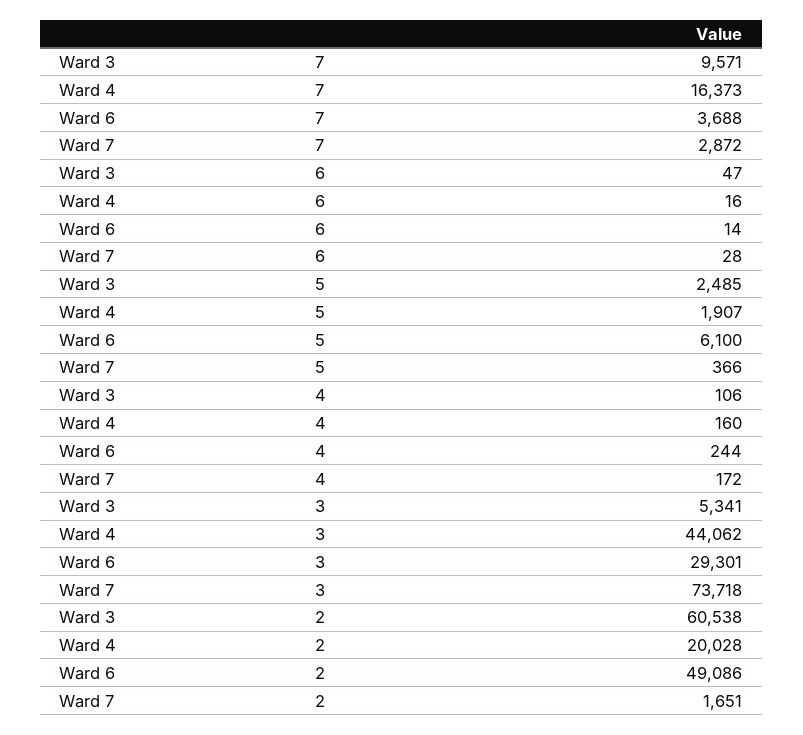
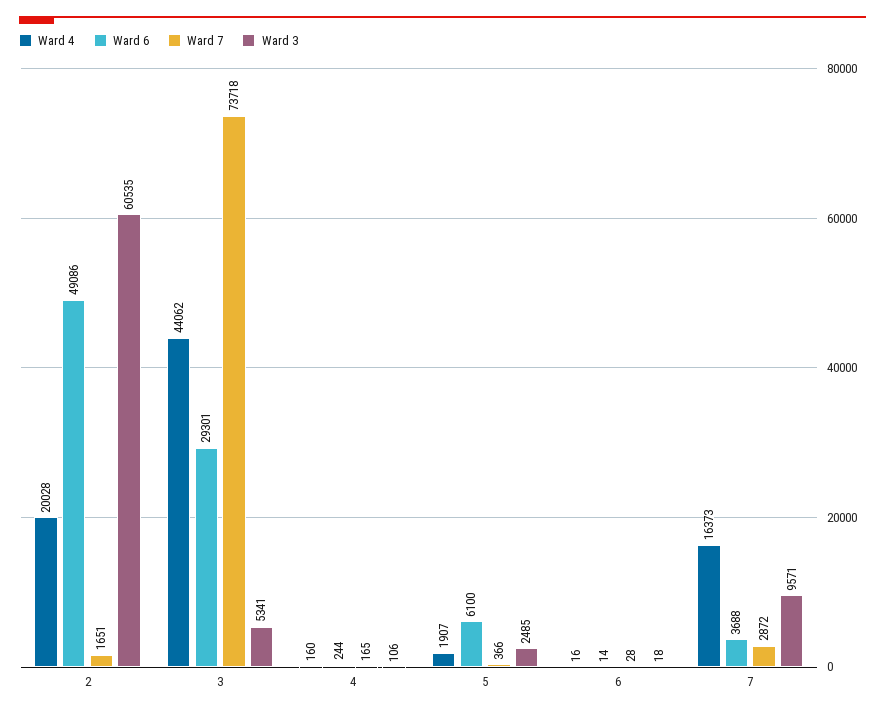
  {
    "Ward 3": {
      "7": 9571,
-     "6": 47,
+     "6": 18,
      "5": 2485,
      "4": 106,
      "3": 5341,
-     "2": 60538
+     "2": 60535
    },
    "Ward 4": {
      "7": 16373,
      "6": 16,
      "5": 1907,
      "4": 160,
      "3": 44062,
      "2": 20028
    },
    "Ward 6": {
      "7": 3688,
      "6": 14,
      "5": 6100,
      "4": 244,
      "3": 29301,
      "2": 49086
    },
    "Ward 7": {
      "7": 2872,
      "6": 28,
      "5": 366,
-     "4": 172,
+     "4": 165,
      "3": 73718,
      "2": 1651
    }
  }

